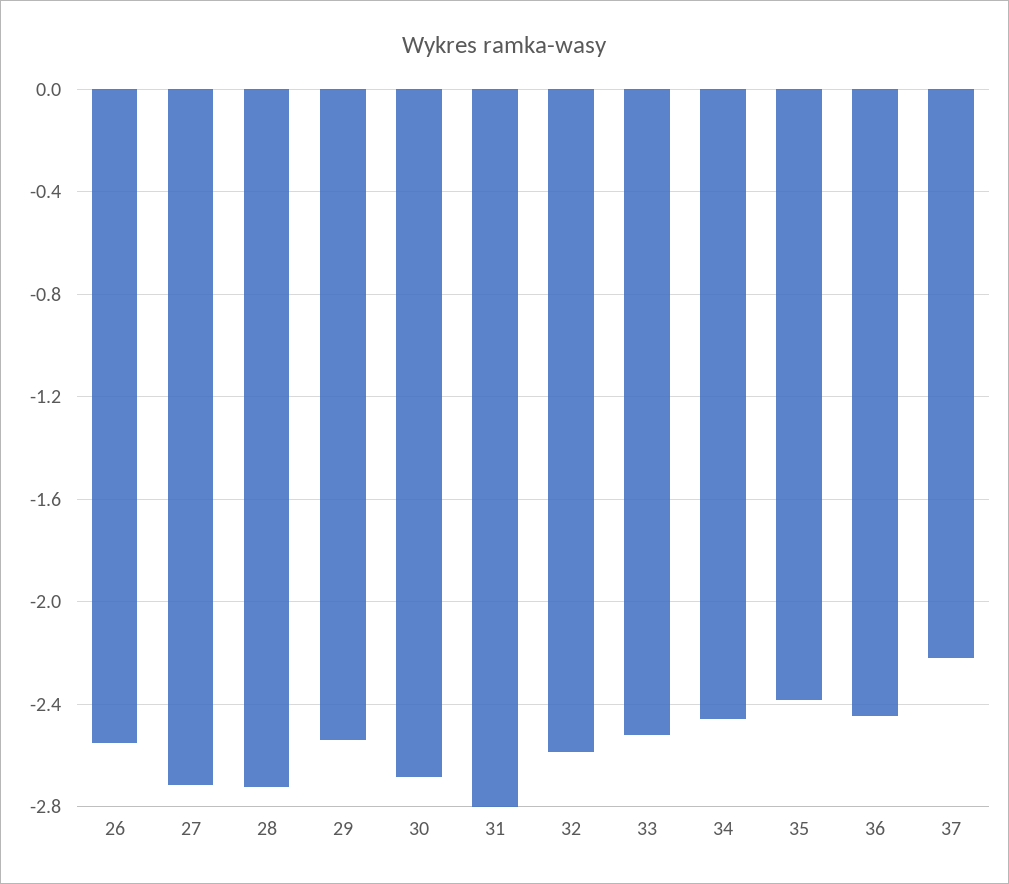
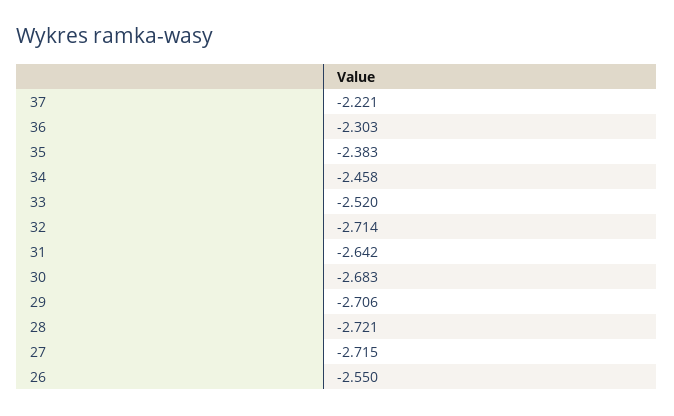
  {
    "26": -2.55,
    "27": -2.715,
    "28": -2.721,
-   "29": -2.55,
+   "29": -2.706,
    "30": -2.683,
-   "31": -2.8,
+   "31": -2.642,
-   "32": -2.6,
+   "32": -2.714,
    "33": -2.52,
    "34": -2.458,
    "35": -2.383,
-   "36": -2.45,
+   "36": -2.303,
    "37": -2.221
  }

